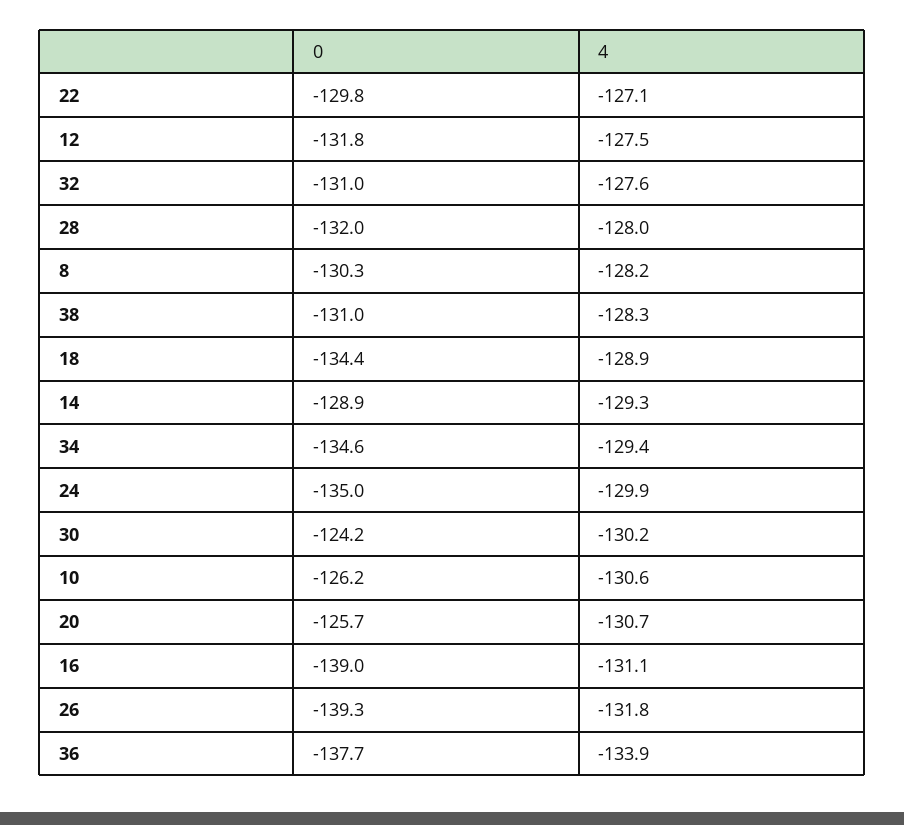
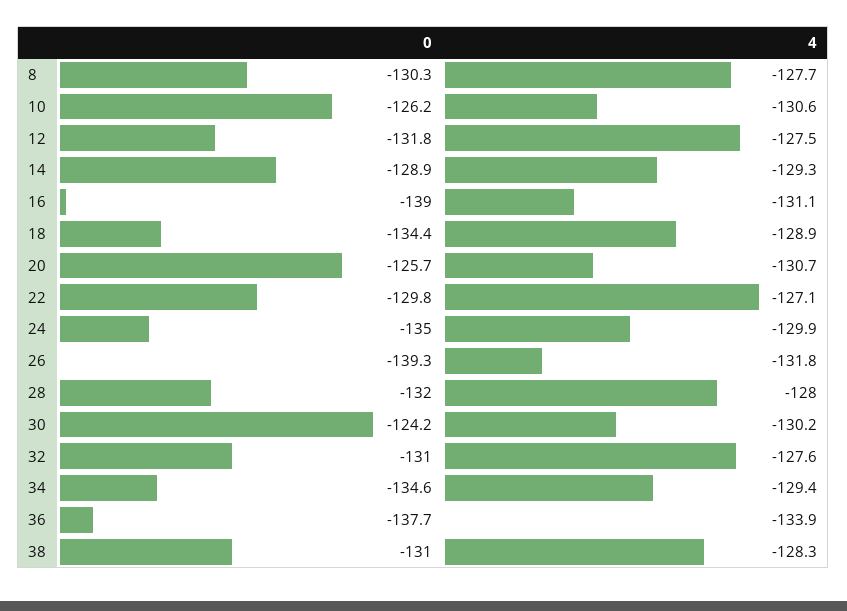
  {
    "0": {
      "22": -129.8,
      "12": -131.8,
      "32": -131,
      "28": -132,
      "8": -130.3,
      "38": -131,
      "18": -134.4,
      "14": -128.9,
      "34": -134.6,
      "24": -135,
      "30": -124.2,
      "10": -126.2,
      "20": -125.7,
      "16": -139,
      "26": -139.3,
      "36": -137.7
    },
    "4": {
      "22": -127.1,
      "12": -127.5,
      "32": -127.6,
      "28": -128,
-     "8": -128.2,
+     "8": -127.7,
      "38": -128.3,
      "18": -128.9,
      "14": -129.3,
      "34": -129.4,
      "24": -129.9,
      "30": -130.2,
      "10": -130.6,
      "20": -130.7,
      "16": -131.1,
      "26": -131.8,
      "36": -133.9
    }
  }

